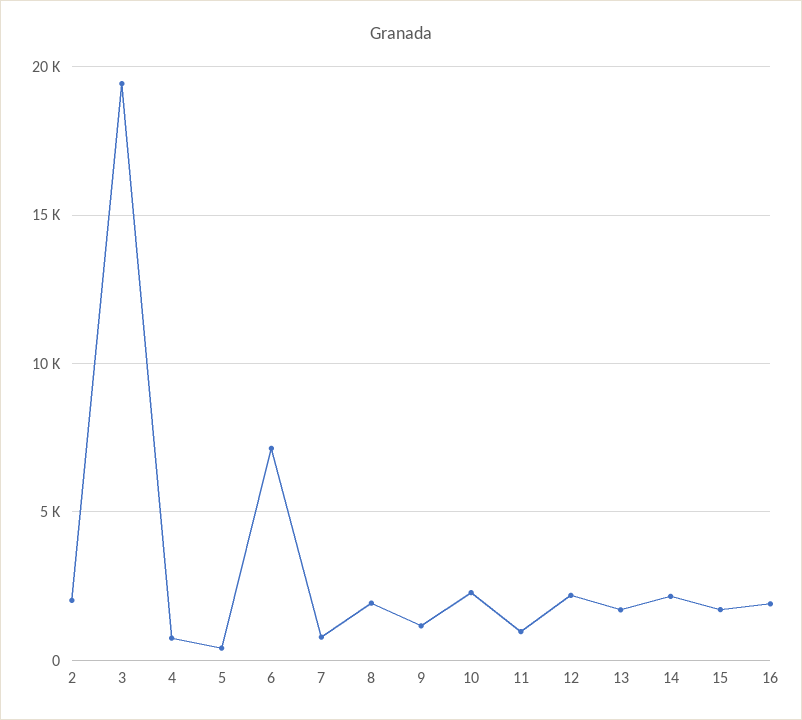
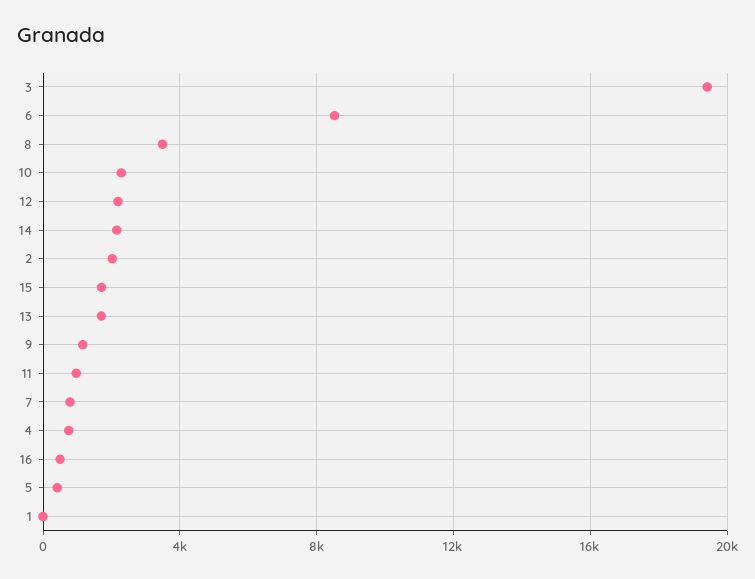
  {
    "2": 2000,
    "3": 19500,
    "4": 1000,
    "5": 500,
-   "6": 7000,
+   "6": 8500,
    "7": 1000,
-   "8": 2000,
+   "8": 3500,
    "9": 1000,
    "10": 2500,
    "11": 1000,
    "12": 2000,
    "13": 1500,
    "14": 2000,
    "15": 1500,
-   "16": 2000
+   "16": 500,
+   "1": 0
  }

